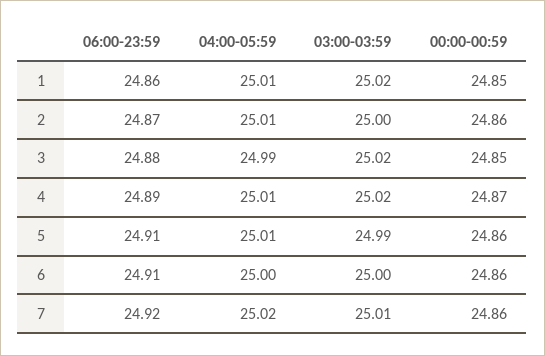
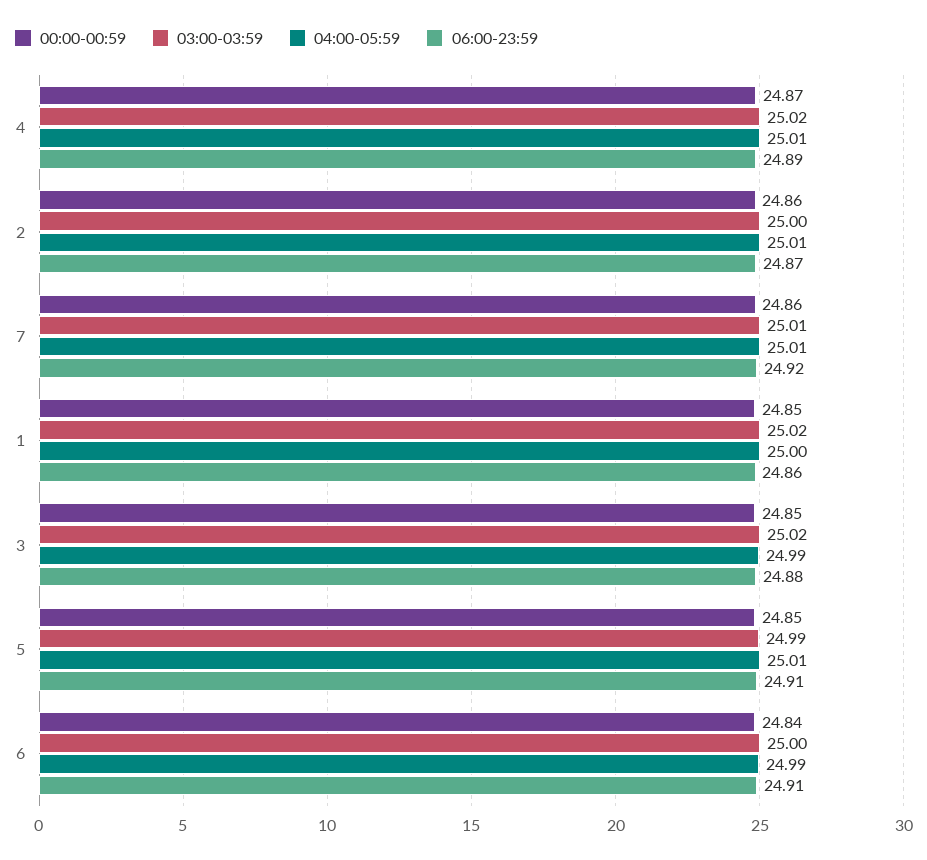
  {
    "06:00-23:59": {
      "1": 24.86,
      "2": 24.87,
      "3": 24.88,
      "4": 24.89,
      "5": 24.91,
      "6": 24.91,
      "7": 24.92
    },
    "04:00-05:59": {
-     "1": 25.01,
+     "1": 25,
      "2": 25.01,
      "3": 24.99,
      "4": 25.01,
      "5": 25.01,
-     "6": 25,
+     "6": 24.99,
-     "7": 25.02
+     "7": 25.01
    },
    "03:00-03:59": {
      "1": 25.02,
      "2": 25,
      "3": 25.02,
      "4": 25.02,
      "5": 24.99,
      "6": 25,
      "7": 25.01
    },
    "00:00-00:59": {
      "1": 24.85,
      "2": 24.86,
      "3": 24.85,
      "4": 24.87,
-     "5": 24.86,
+     "5": 24.85,
-     "6": 24.86,
+     "6": 24.84,
      "7": 24.86
    }
  }

